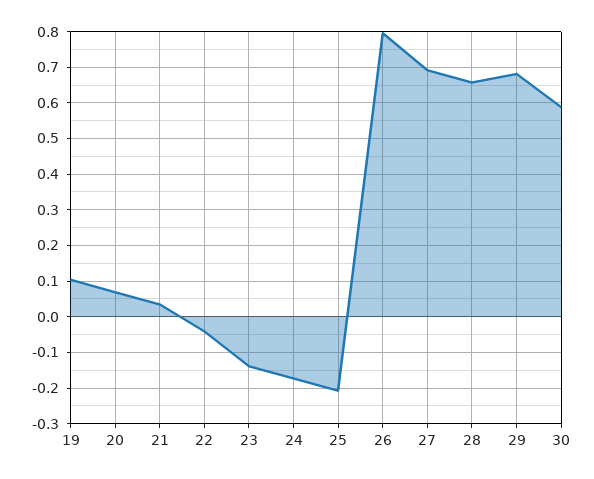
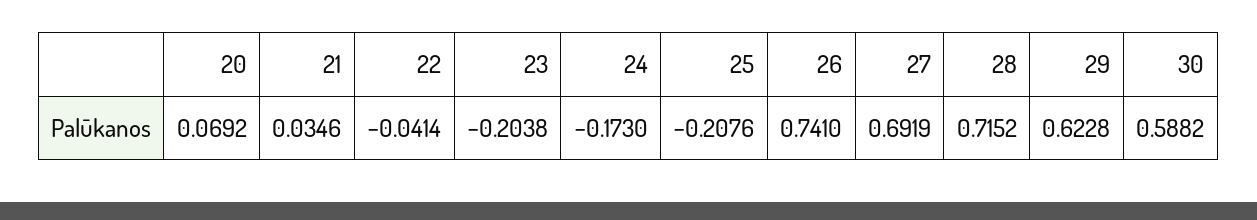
  {
-   "19": 0.1,
    "20": 0.0692,
    "21": 0.0346,
    "22": -0.0414,
-   "23": -0.14,
+   "23": -0.2038,
    "24": -0.173,
    "25": -0.2076,
-   "26": 0.8,
+   "26": 0.741,
    "27": 0.6919,
-   "28": 0.66,
+   "28": 0.7152,
-   "29": 0.68,
+   "29": 0.6228,
    "30": 0.5882
  }

